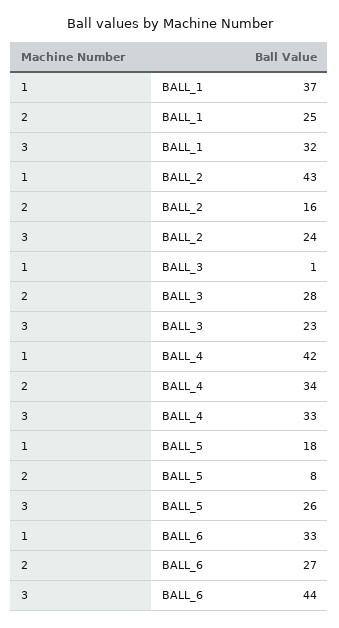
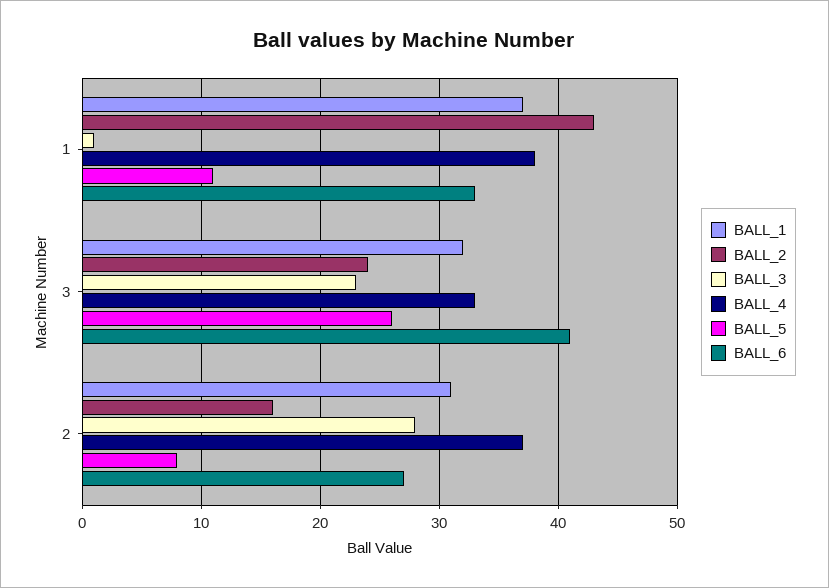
  {
    "BALL_1": {
      "1": 37,
-     "2": 25,
+     "2": 31,
      "3": 32
    },
    "BALL_2": {
      "1": 43,
      "2": 16,
      "3": 24
    },
    "BALL_3": {
      "1": 1,
      "2": 28,
      "3": 23
    },
    "BALL_4": {
-     "1": 42,
+     "1": 38,
-     "2": 34,
+     "2": 37,
      "3": 33
    },
    "BALL_5": {
-     "1": 18,
+     "1": 11,
      "2": 8,
      "3": 26
    },
    "BALL_6": {
      "1": 33,
      "2": 27,
-     "3": 44
+     "3": 41
    }
  }

